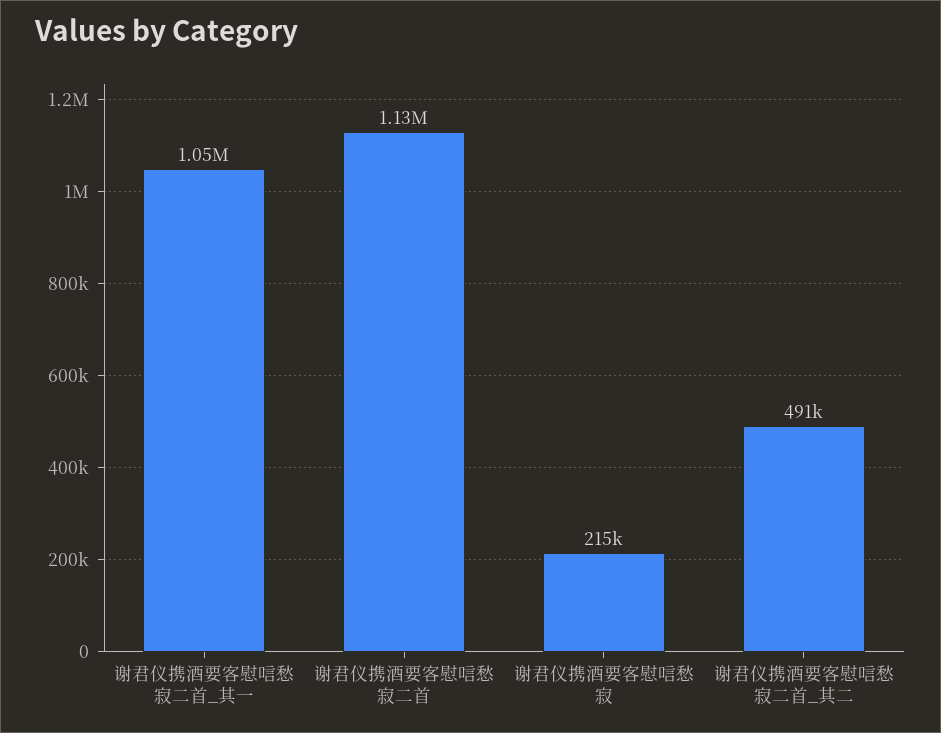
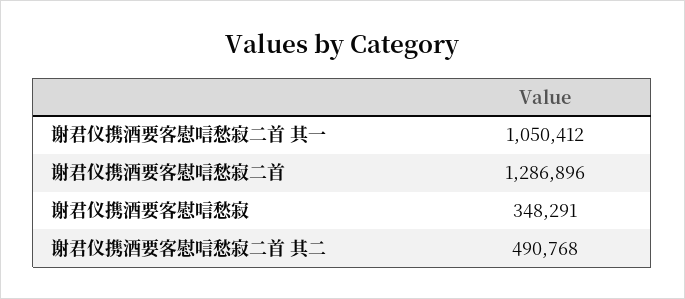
  {
    "谢君仪携酒要客慰唁愁寂二首_其一": 1050412,
-   "谢君仪携酒要客慰唁愁寂二首": 1130000,
+   "谢君仪携酒要客慰唁愁寂二首": 1286896,
-   "谢君仪携酒要客慰唁愁寂": 215000,
+   "谢君仪携酒要客慰唁愁寂": 348291,
    "谢君仪携酒要客慰唁愁寂二首_其二": 490768
  }

